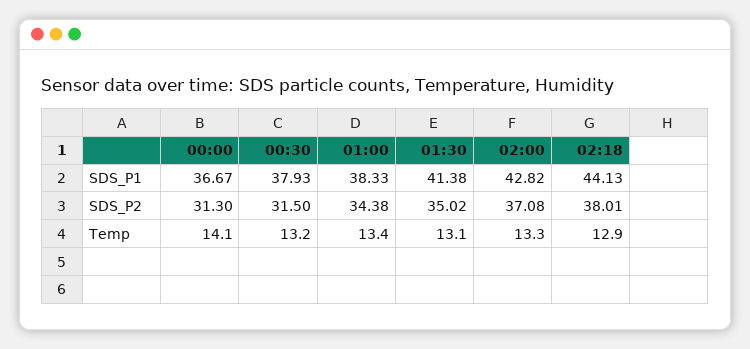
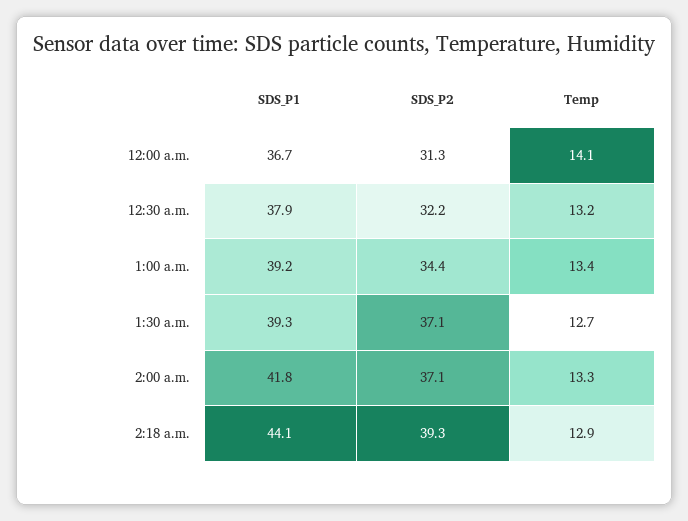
  {
    "00:00": {
      "SDS_P1": 36.67,
      "SDS_P2": 31.3,
      "Temp": 14.1
    },
    "00:30": {
      "SDS_P1": 37.93,
-     "SDS_P2": 31.5,
+     "SDS_P2": 32.2,
      "Temp": 13.2
    },
    "01:00": {
-     "SDS_P1": 38.33,
+     "SDS_P1": 39.2,
      "SDS_P2": 34.38,
      "Temp": 13.4
    },
    "01:30": {
-     "SDS_P1": 41.38,
+     "SDS_P1": 39.3,
-     "SDS_P2": 35.02,
+     "SDS_P2": 37.1,
-     "Temp": 13.1
+     "Temp": 12.7
    },
    "02:00": {
-     "SDS_P1": 42.82,
+     "SDS_P1": 41.8,
      "SDS_P2": 37.08,
      "Temp": 13.3
    },
    "02:18": {
      "SDS_P1": 44.13,
-     "SDS_P2": 38.01,
+     "SDS_P2": 39.3,
      "Temp": 12.9
    }
  }

